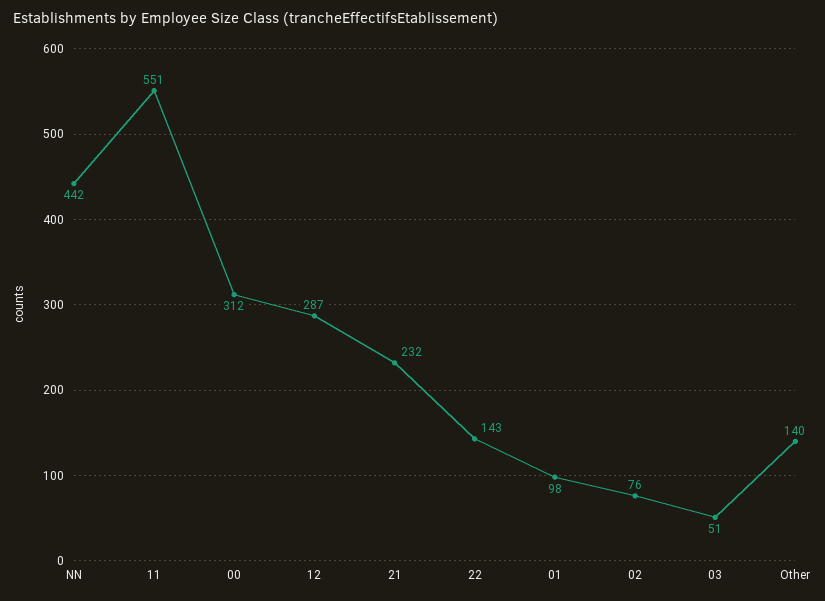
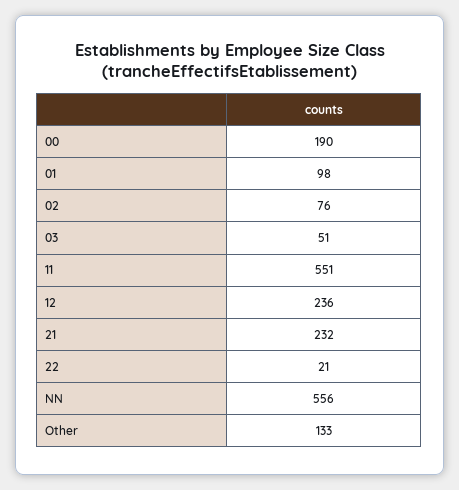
  {
-   "NN": 442,
+   "NN": 556,
    "11": 551,
-   "00": 312,
+   "00": 190,
-   "12": 287,
+   "12": 236,
    "21": 232,
-   "22": 143,
+   "22": 21,
    "01": 98,
    "02": 76,
    "03": 51,
-   "Other": 140
+   "Other": 133
  }

